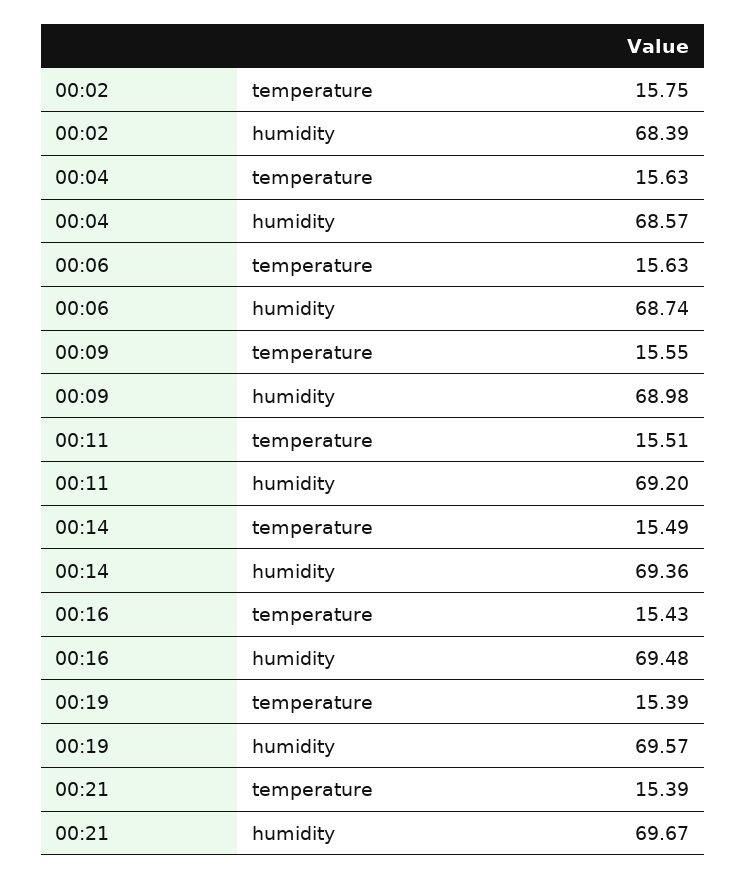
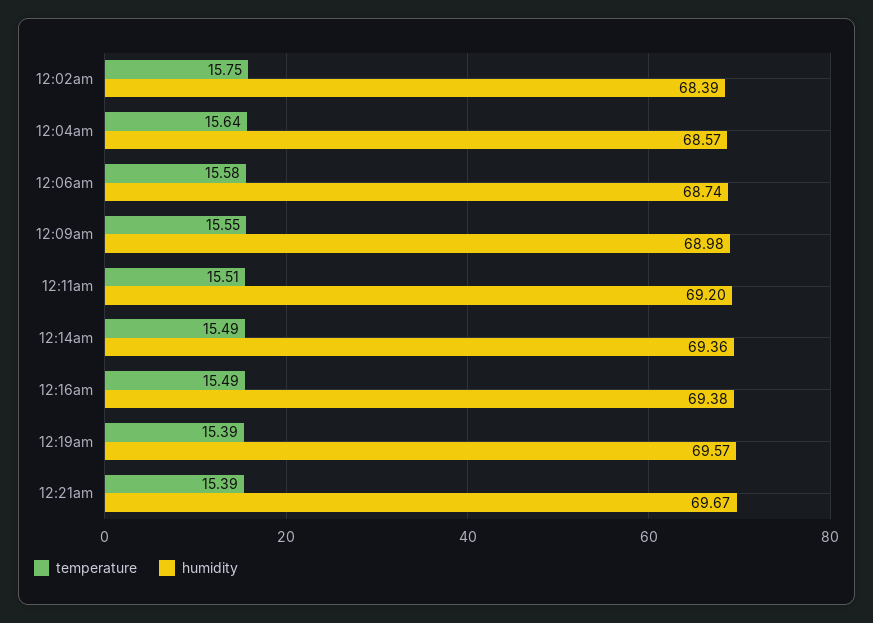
  {
    "temperature": {
      "00:02": 15.75,
-     "00:04": 15.63,
+     "00:04": 15.64,
-     "00:06": 15.63,
+     "00:06": 15.58,
      "00:09": 15.55,
      "00:11": 15.51,
      "00:14": 15.49,
-     "00:16": 15.43,
+     "00:16": 15.49,
      "00:19": 15.39,
      "00:21": 15.39
    },
    "humidity": {
      "00:02": 68.39,
      "00:04": 68.57,
      "00:06": 68.74,
      "00:09": 68.98,
      "00:11": 69.2,
      "00:14": 69.36,
-     "00:16": 69.48,
+     "00:16": 69.38,
      "00:19": 69.57,
      "00:21": 69.67
    }
  }

